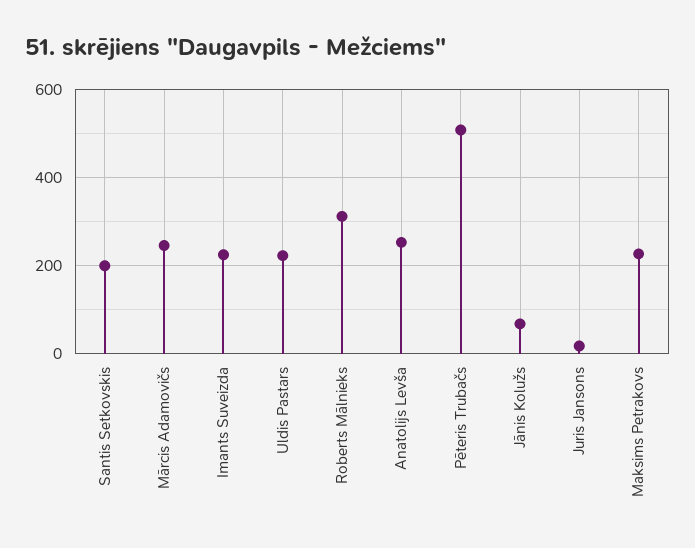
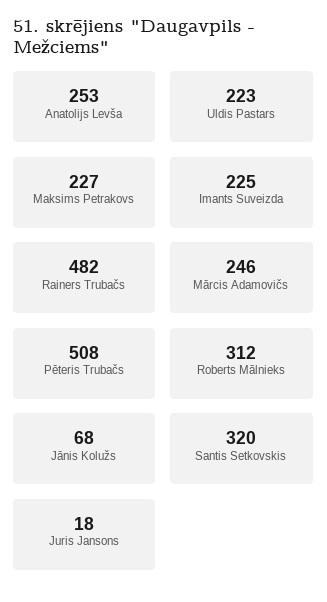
  {
-   "Santis Setkovskis": 200,
+   "Santis Setkovskis": 320,
    "Mārcis Adamovičs": 246,
    "Imants Suveizda": 225,
    "Uldis Pastars": 223,
    "Roberts Mālnieks": 312,
    "Anatolijs Levša": 253,
    "Pēteris Trubačs": 508,
    "Jānis Kolužs": 68,
    "Juris Jansons": 18,
-   "Maksims Petrakovs": 227
+   "Maksims Petrakovs": 227,
+   "Rainers Trubačs": 482
  }

